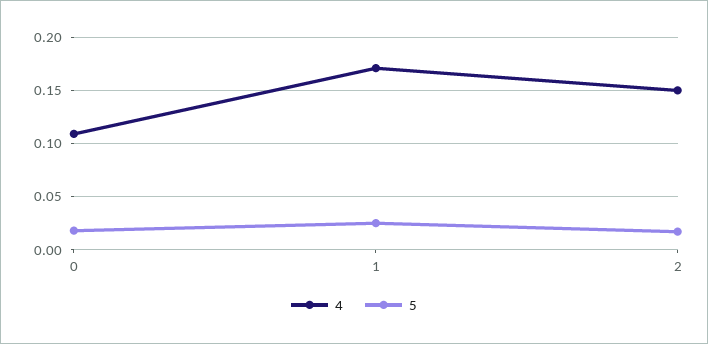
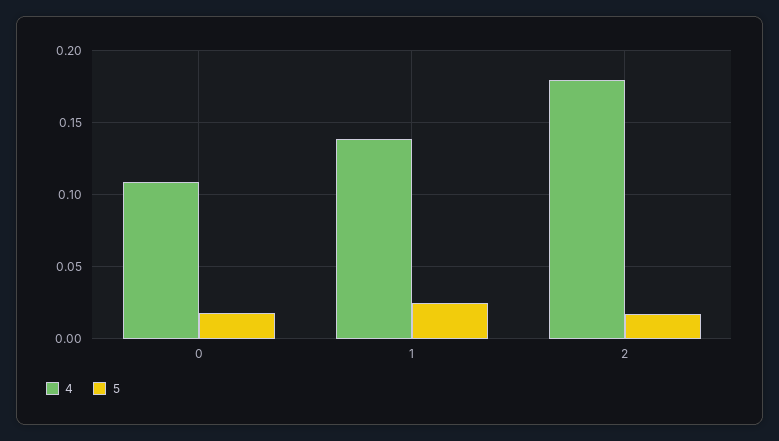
  {
    "4": {
      "0": 0.11,
-     "1": 0.17,
+     "1": 0.14,
-     "2": 0.15
+     "2": 0.18
    },
    "5": {
      "0": 0.02,
      "1": 0.025,
      "2": 0.015
    }
  }

